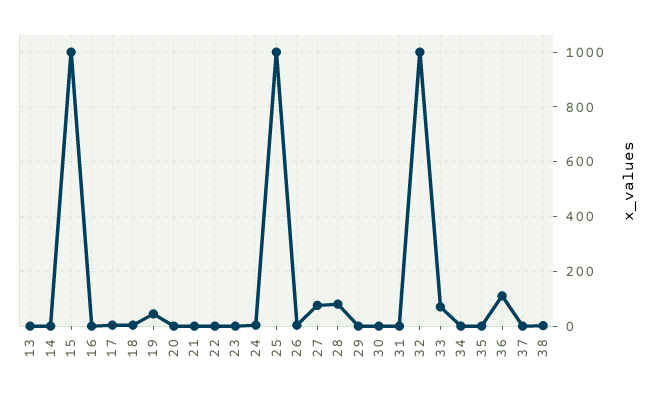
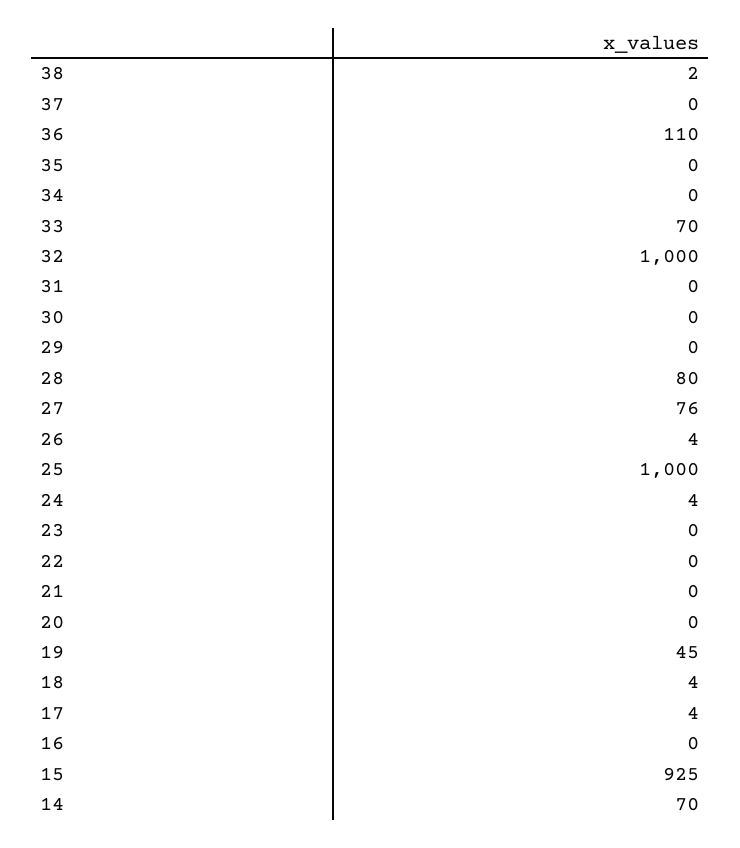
  {
-   "13": 0,
-   "14": 0,
+   "14": 70,
-   "15": 1000,
+   "15": 925,
    "16": 0,
    "17": 4,
    "18": 4,
    "19": 45,
    "20": 0,
    "21": 0,
    "22": 0,
    "23": 0,
    "24": 4,
    "25": 1000,
    "26": 4,
    "27": 76,
    "28": 80,
    "29": 0,
    "30": 0,
    "31": 0,
    "32": 1000,
    "33": 70,
    "34": 0,
    "35": 0,
    "36": 110,
    "37": 0,
    "38": 2
  }

